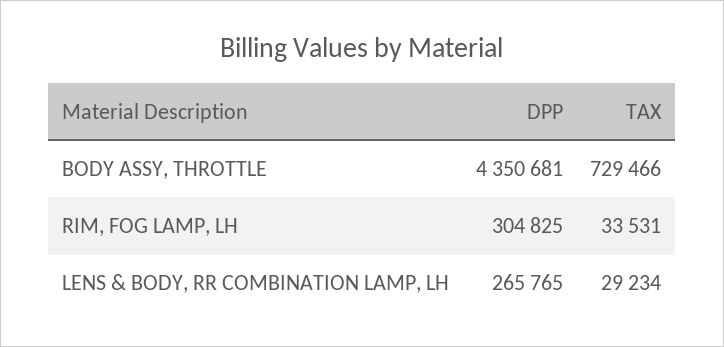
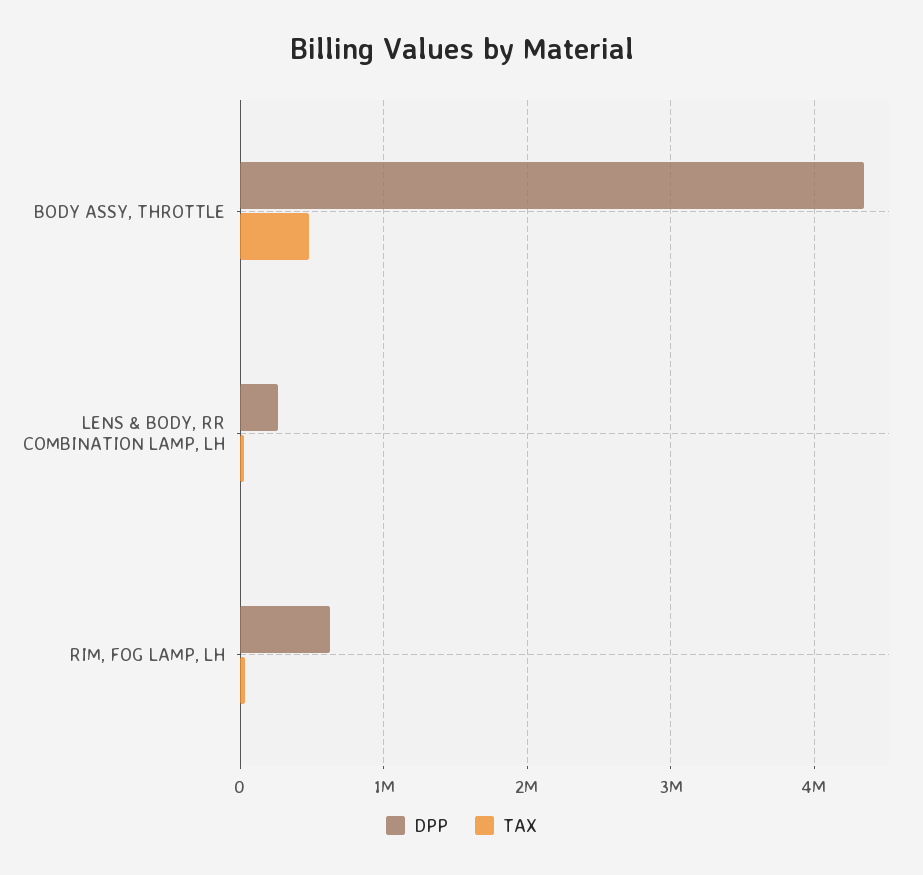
  {
    "DPP": {
      "BODY ASSY, THROTTLE": 4350681,
-     "RIM, FOG LAMP, LH": 304825,
+     "RIM, FOG LAMP, LH": 600000,
      "LENS & BODY, RR COMBINATION LAMP, LH": 265765
    },
    "TAX": {
-     "BODY ASSY, THROTTLE": 729466,
+     "BODY ASSY, THROTTLE": 500000,
      "RIM, FOG LAMP, LH": 33531,
      "LENS & BODY, RR COMBINATION LAMP, LH": 29234
    }
  }

